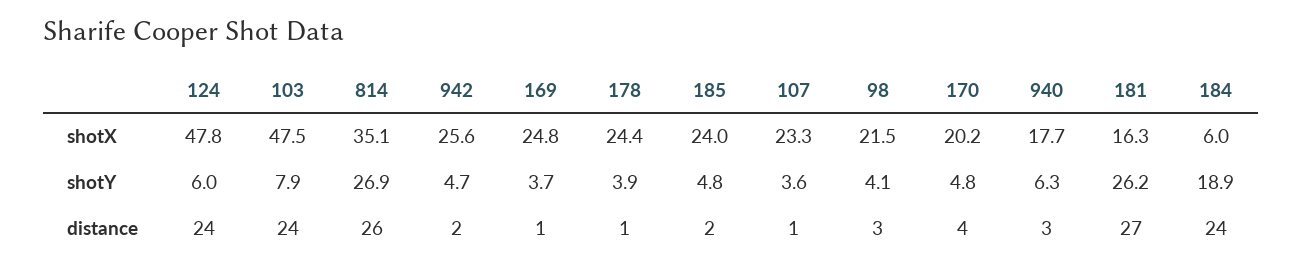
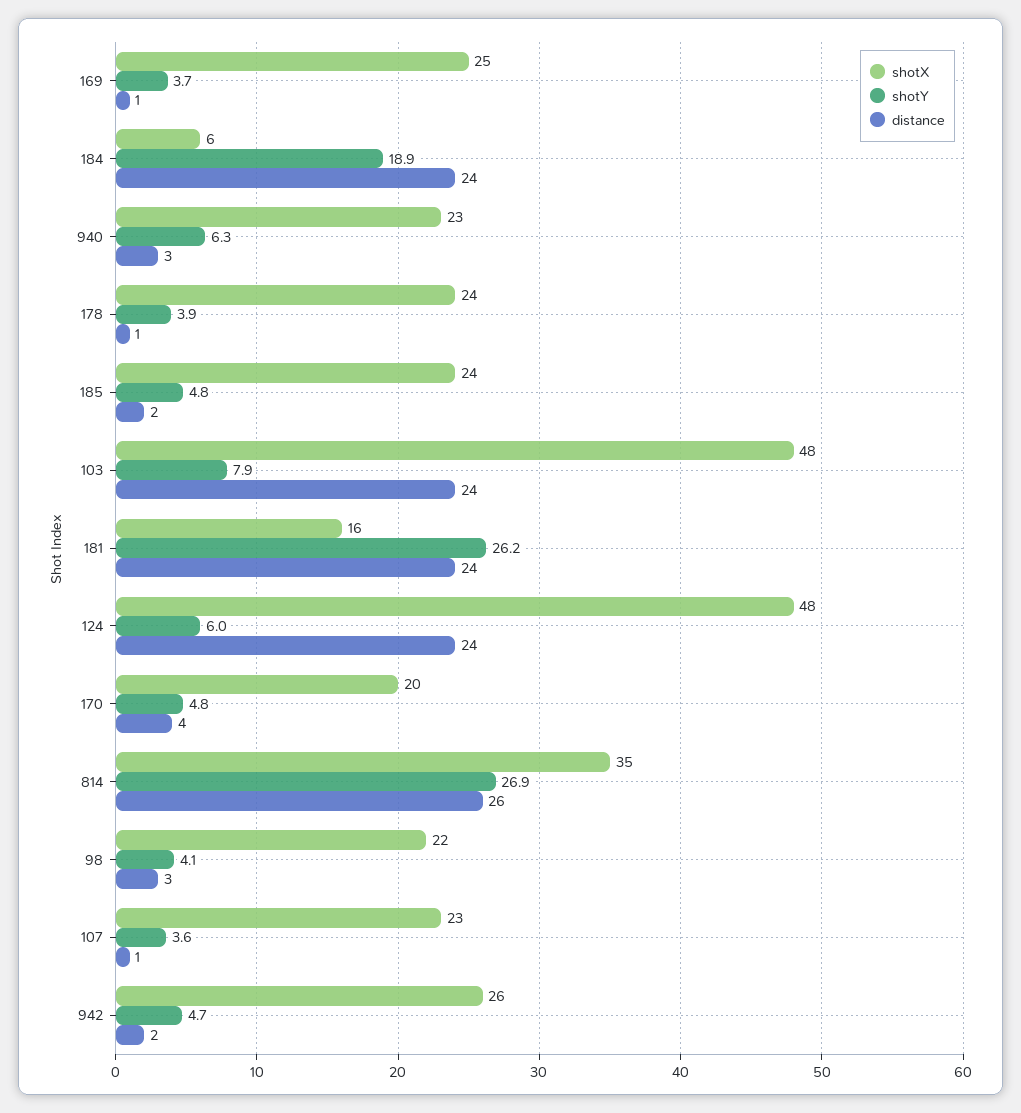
  {
    "shotX": {
      "124": 47.8,
      "103": 47.5,
      "814": 35.1,
      "942": 25.6,
      "169": 24.8,
      "178": 24.4,
      "185": 24,
      "107": 23.3,
      "98": 21.5,
      "170": 20.2,
-     "940": 17.7,
+     "940": 23,
      "181": 16.3,
      "184": 6
    },
    "shotY": {
      "124": 6,
      "103": 7.9,
      "814": 26.9,
      "942": 4.7,
      "169": 3.7,
      "178": 3.9,
      "185": 4.8,
      "107": 3.6,
      "98": 4.1,
      "170": 4.8,
      "940": 6.3,
      "181": 26.2,
      "184": 18.9
    },
    "distance": {
      "124": 24,
      "103": 24,
      "814": 26,
      "942": 2,
      "169": 1,
      "178": 1,
      "185": 2,
      "107": 1,
      "98": 3,
      "170": 4,
      "940": 3,
-     "181": 27,
+     "181": 24,
      "184": 24
    }
  }

